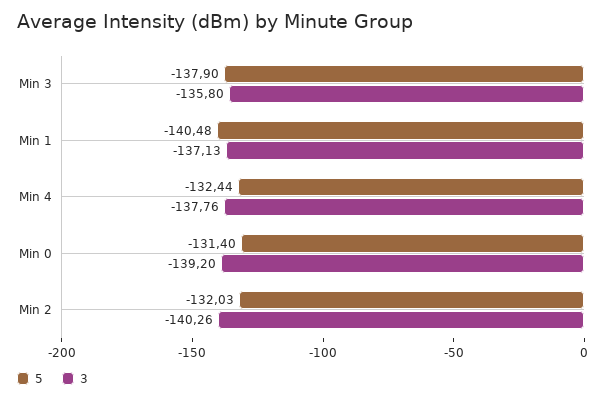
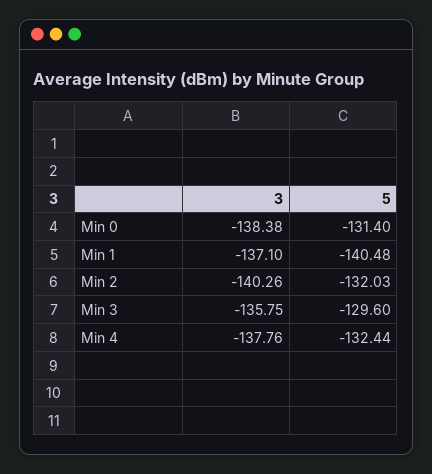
  {
    "5": {
-     "Min 3": -137.9,
+     "Min 3": -129.6,
      "Min 1": -140.48,
      "Min 4": -132.44,
      "Min 0": -131.4,
      "Min 2": -132.03
    },
    "3": {
-     "Min 3": -135.8,
+     "Min 3": -135.75,
-     "Min 1": -137.13,
+     "Min 1": -137.1,
      "Min 4": -137.76,
-     "Min 0": -139.2,
+     "Min 0": -138.38,
      "Min 2": -140.26
    }
  }

